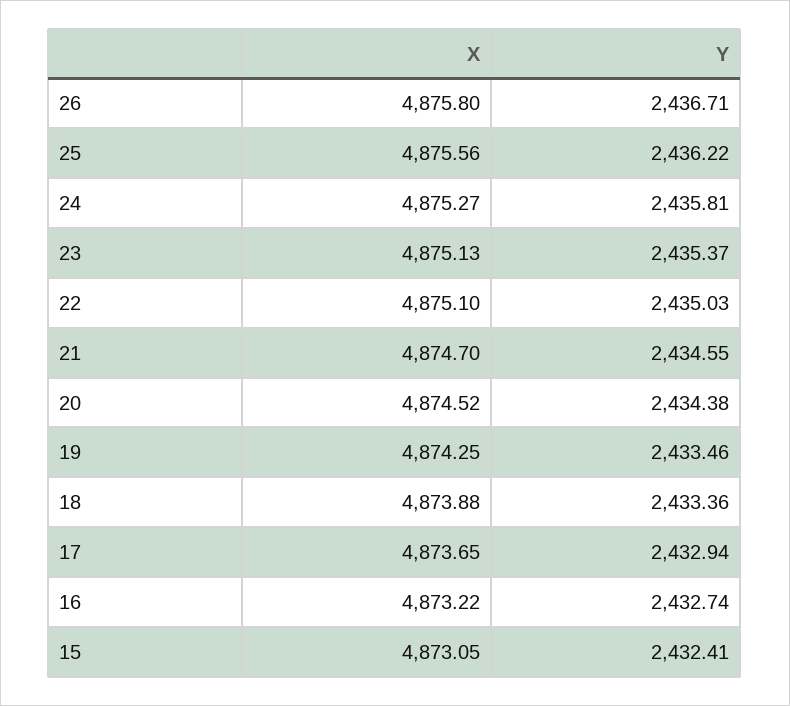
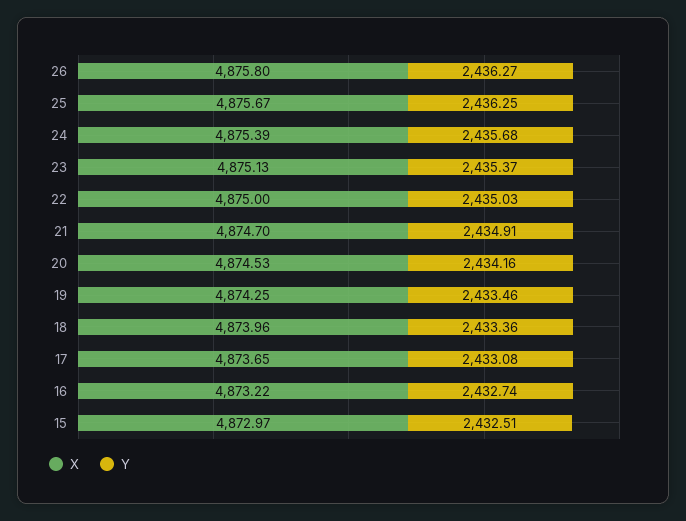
  {
    "X": {
      "26": 4875.8,
-     "25": 4875.56,
+     "25": 4875.67,
-     "24": 4875.27,
+     "24": 4875.39,
      "23": 4875.13,
-     "22": 4875.1,
+     "22": 4875,
      "21": 4874.7,
-     "20": 4874.52,
+     "20": 4874.53,
      "19": 4874.25,
-     "18": 4873.88,
+     "18": 4873.96,
      "17": 4873.65,
      "16": 4873.22,
-     "15": 4873.05
+     "15": 4872.97
    },
    "Y": {
-     "26": 2436.71,
+     "26": 2436.27,
-     "25": 2436.22,
+     "25": 2436.25,
-     "24": 2435.81,
+     "24": 2435.68,
      "23": 2435.37,
      "22": 2435.03,
-     "21": 2434.55,
+     "21": 2434.91,
-     "20": 2434.38,
+     "20": 2434.16,
      "19": 2433.46,
      "18": 2433.36,
-     "17": 2432.94,
+     "17": 2433.08,
      "16": 2432.74,
-     "15": 2432.41
+     "15": 2432.51
    }
  }

